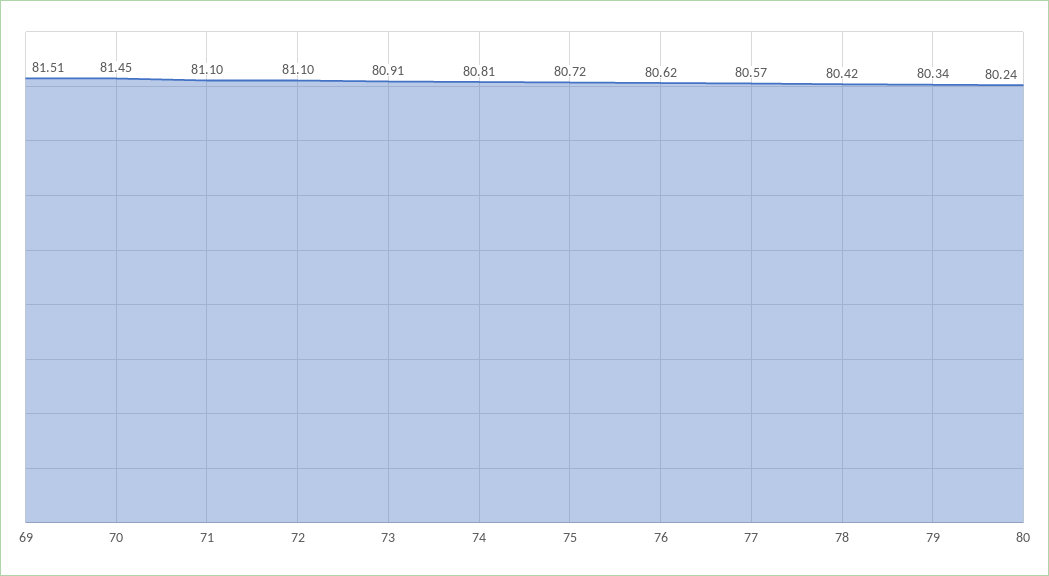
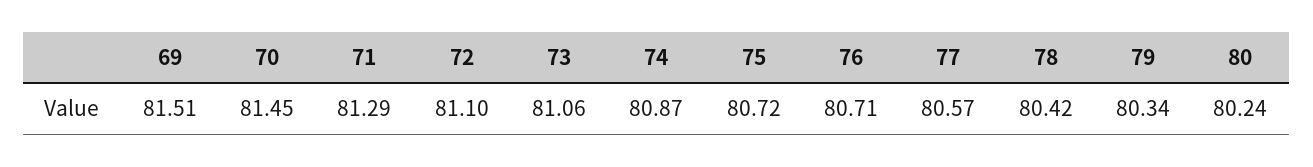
  {
    "69": 81.51,
    "70": 81.45,
-   "71": 81.1,
+   "71": 81.29,
    "72": 81.1,
-   "73": 80.91,
+   "73": 81.06,
-   "74": 80.81,
+   "74": 80.87,
    "75": 80.72,
-   "76": 80.62,
+   "76": 80.71,
    "77": 80.57,
    "78": 80.42,
    "79": 80.34,
    "80": 80.24
  }

